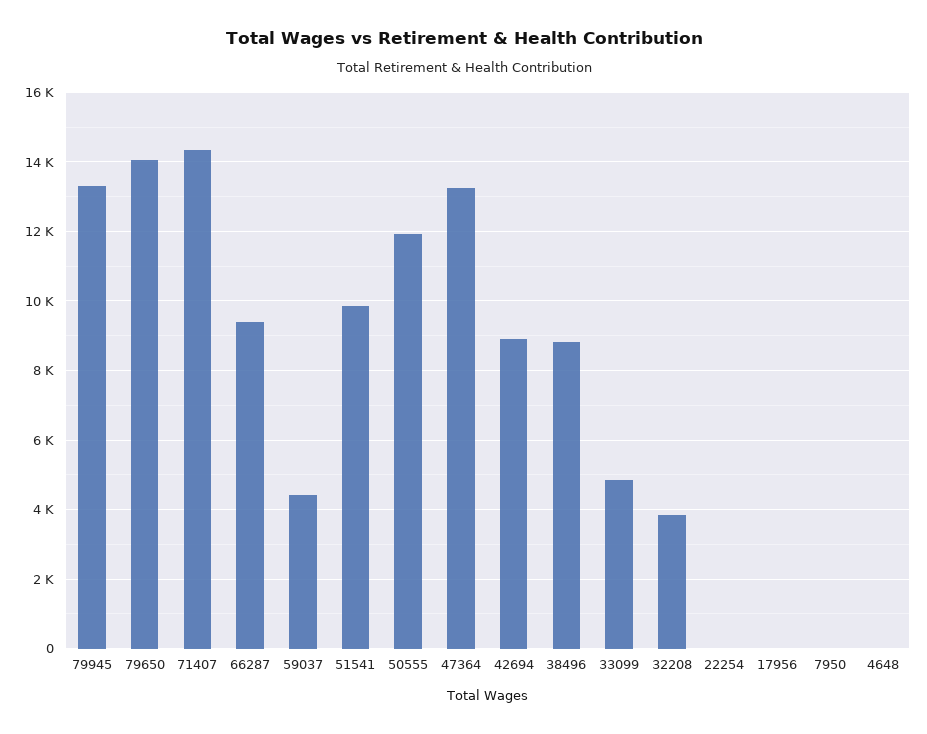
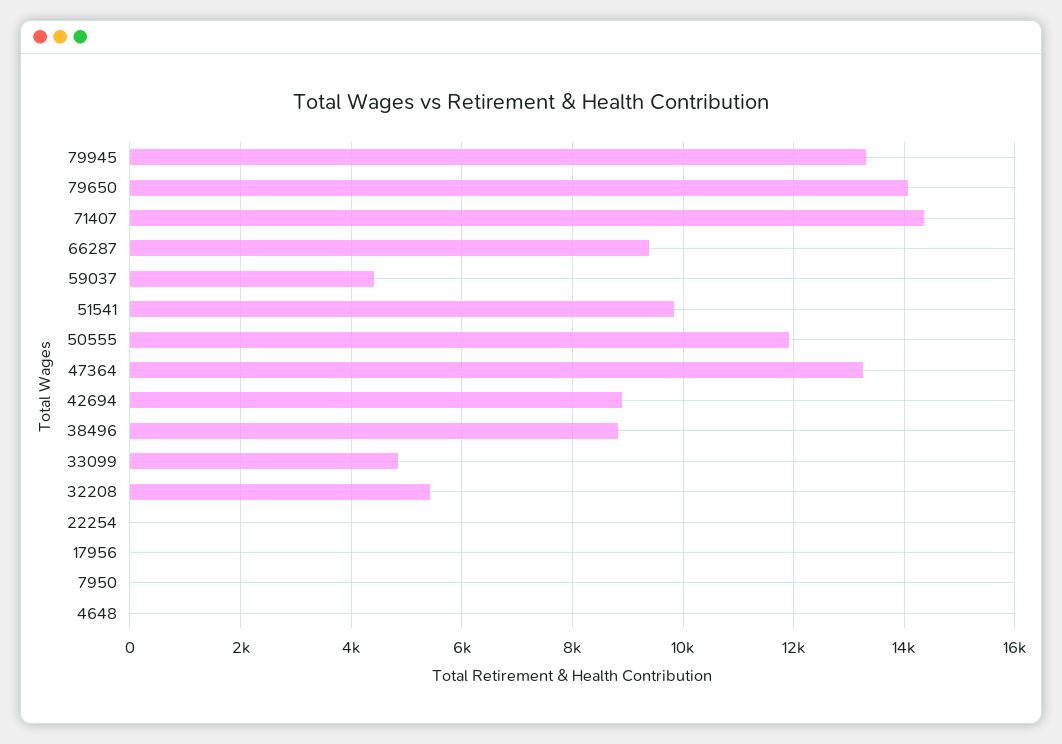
  {
    "79945": 13400,
    "79650": 14000,
    "71407": 14400,
    "66287": 9400,
    "59037": 4400,
    "51541": 9800,
    "50555": 12000,
    "47364": 13200,
    "42694": 9000,
    "38496": 8800,
    "33099": 4800,
-   "32208": 3800,
+   "32208": 5400,
    "22254": 0,
    "17956": 0,
    "7950": 0,
    "4648": 0
  }

